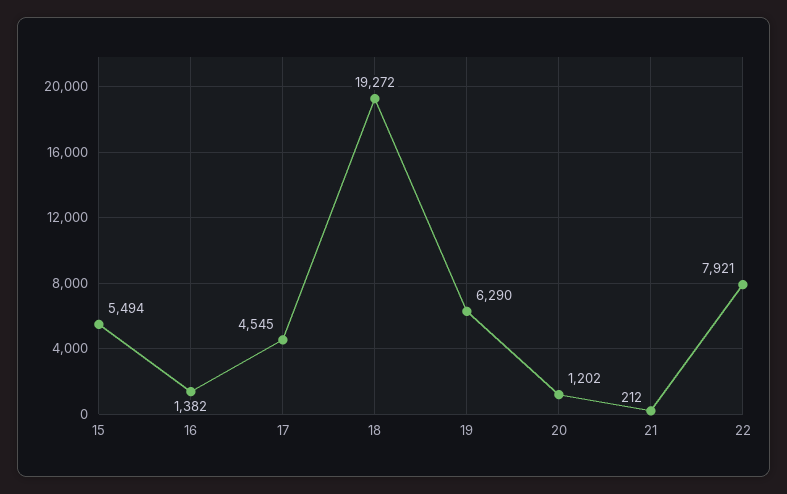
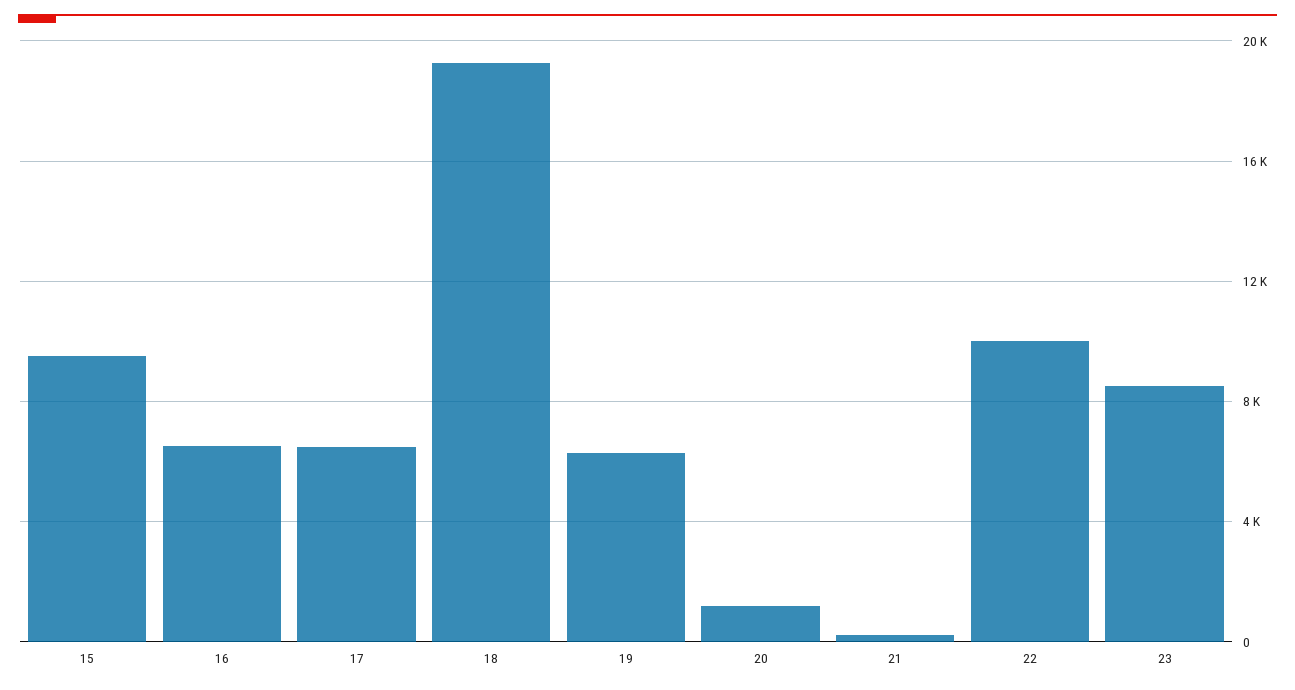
  {
-   "15": 5494,
+   "15": 9500,
-   "16": 1382,
+   "16": 6500,
-   "17": 4545,
+   "17": 6500,
    "18": 19272,
    "19": 6290,
    "20": 1202,
    "21": 212,
-   "22": 7921
+   "22": 10000,
+   "23": 8500
  }

